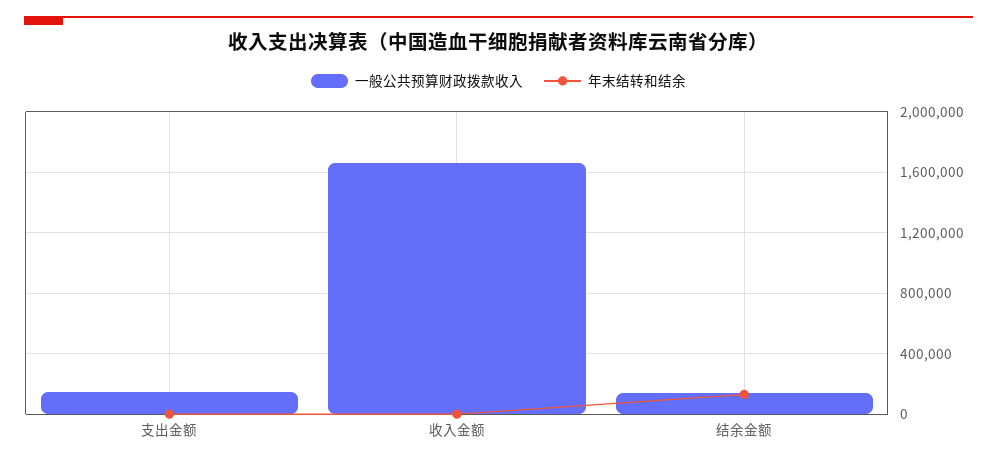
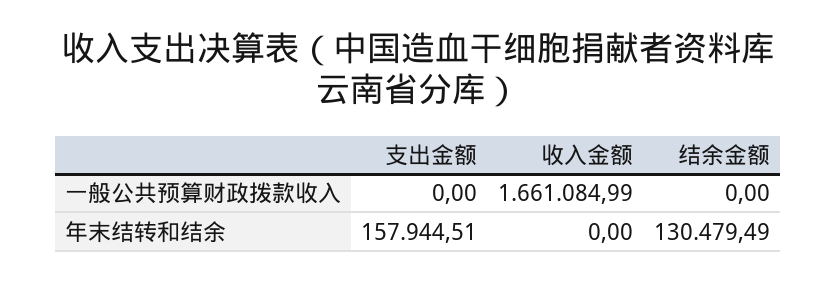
  {
    "一般公共预算财政拨款收入": {
-     "支出金额": 150000,
+     "支出金额": 0,
      "收入金额": 1661084.99,
-     "结余金额": 150000
+     "结余金额": 0
    },
    "年末结转和结余": {
-     "支出金额": 0,
+     "支出金额": 157944.51,
      "收入金额": 0,
      "结余金额": 130479.49
    }
  }

